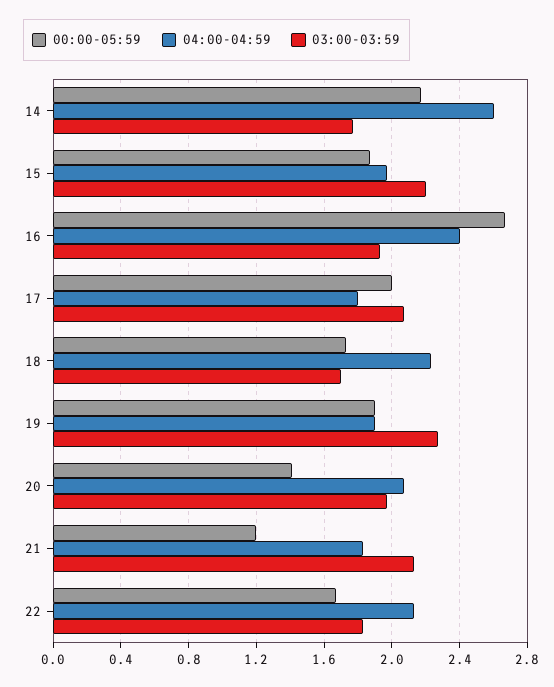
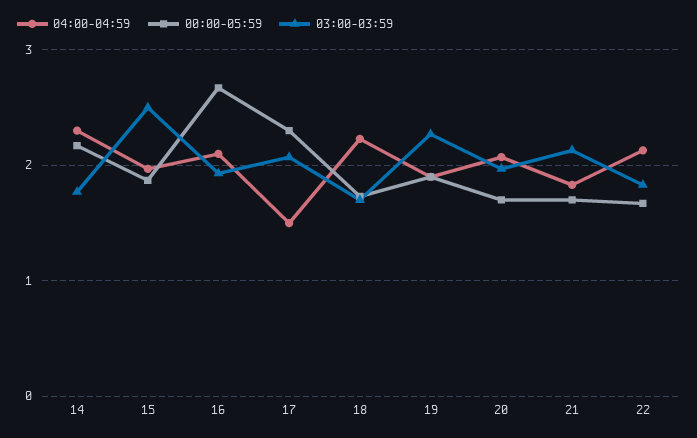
  {
    "00:00-05:59": {
      "14": 2.15,
      "15": 1.85,
      "16": 2.65,
-     "17": 2,
+     "17": 2.3,
      "18": 1.75,
      "19": 1.9,
-     "20": 1.4,
+     "20": 1.7,
-     "21": 1.2,
+     "21": 1.7,
      "22": 1.65
    },
    "04:00-04:59": {
-     "14": 2.6,
+     "14": 2.3,
      "15": 1.95,
-     "16": 2.4,
+     "16": 2.1,
-     "17": 1.8,
+     "17": 1.5,
      "18": 2.25,
      "19": 1.9,
      "20": 2.05,
      "21": 1.85,
      "22": 2.15
    },
    "03:00-03:59": {
      "14": 1.75,
-     "15": 2.2,
+     "15": 2.5,
      "16": 1.95,
      "17": 2.05,
      "18": 1.7,
      "19": 2.25,
      "20": 1.95,
      "21": 2.15,
      "22": 1.85
    }
  }

